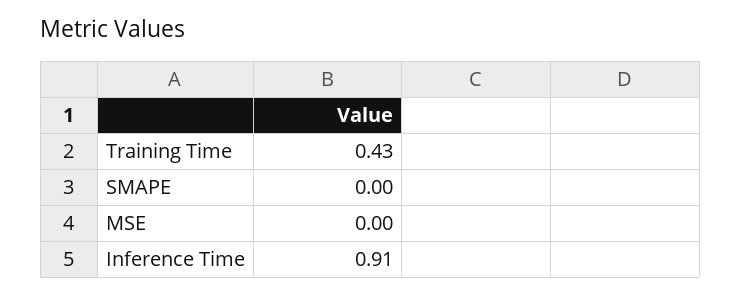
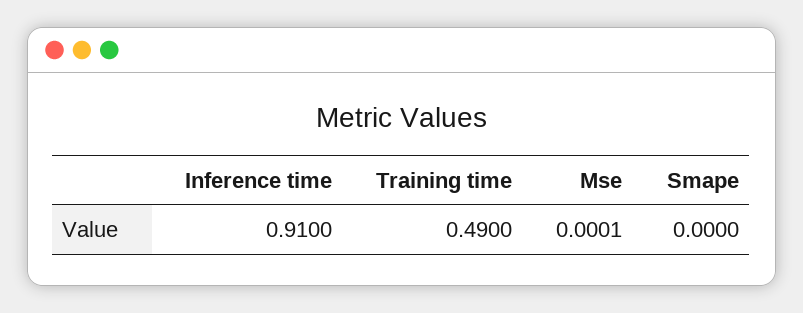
  {
-   "Training Time": 0.43,
+   "Training Time": 0.49,
    "SMAPE": 0,
-   "MSE": 0,
+   "MSE": 0.0001,
    "Inference Time": 0.91
  }

